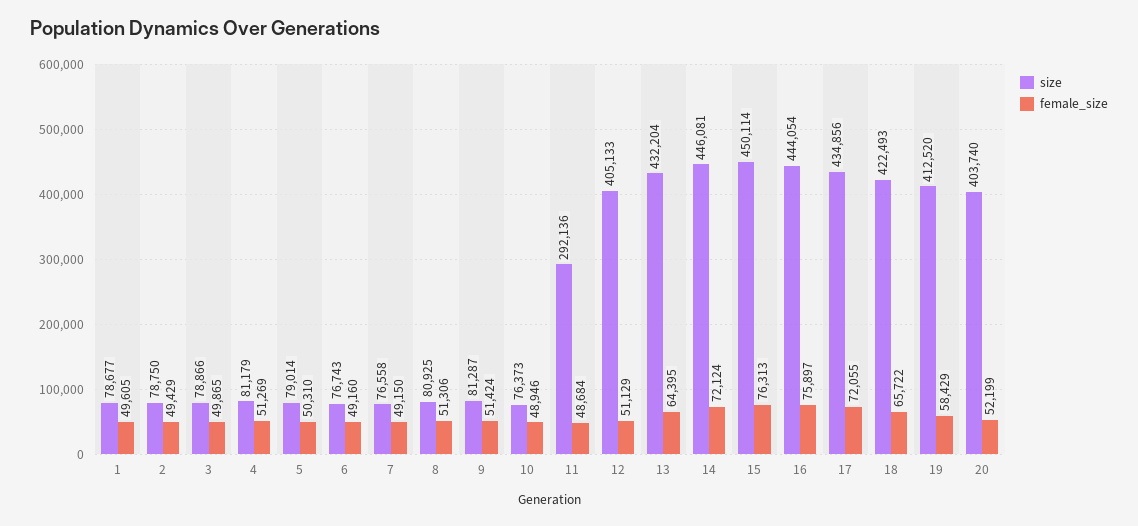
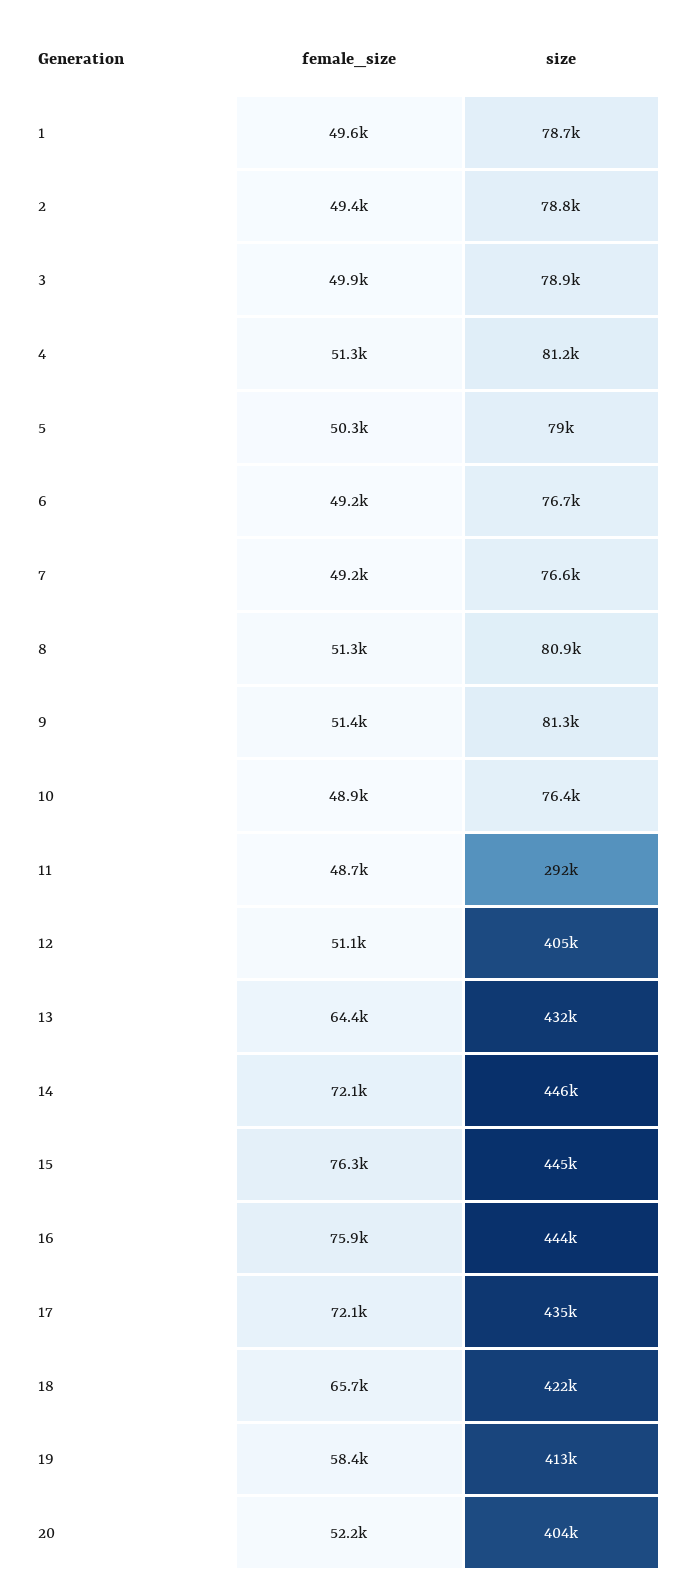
  {
    "size": {
      "1": 78677,
      "2": 78750,
      "3": 78866,
      "4": 81179,
      "5": 79014,
      "6": 76743,
      "7": 76558,
      "8": 80925,
      "9": 81287,
      "10": 76373,
      "11": 292136,
      "12": 405133,
      "13": 432204,
      "14": 446081,
-     "15": 450114,
+     "15": 445000,
      "16": 444054,
      "17": 434856,
      "18": 422493,
      "19": 412520,
      "20": 403740
    },
    "female_size": {
      "1": 49605,
      "2": 49429,
      "3": 49865,
      "4": 51269,
      "5": 50310,
      "6": 49160,
      "7": 49150,
      "8": 51306,
      "9": 51424,
      "10": 48946,
      "11": 48684,
      "12": 51129,
      "13": 64395,
      "14": 72124,
      "15": 76313,
      "16": 75897,
      "17": 72055,
      "18": 65722,
      "19": 58429,
      "20": 52199
    }
  }

